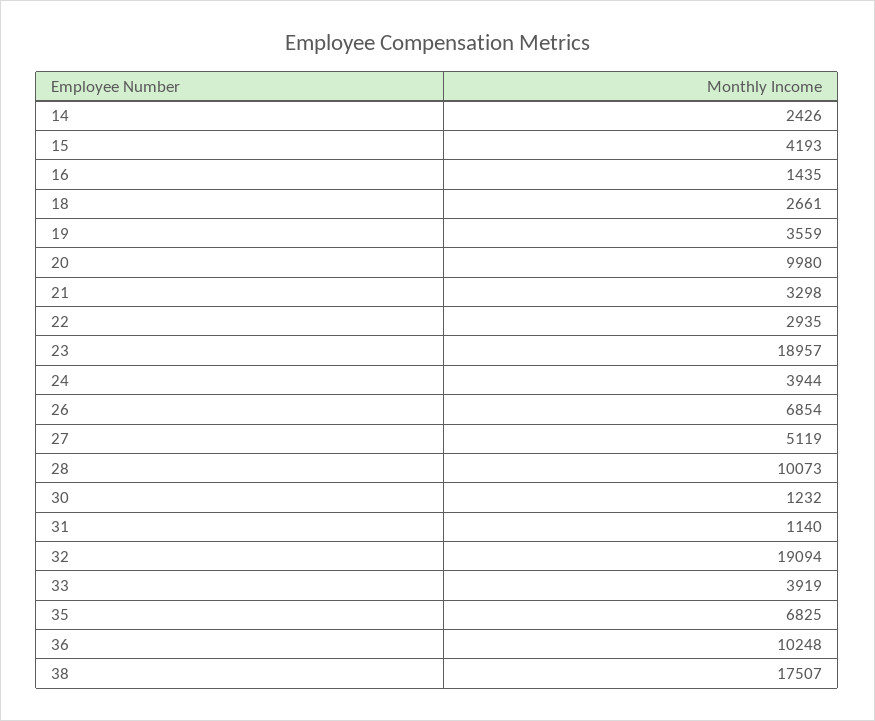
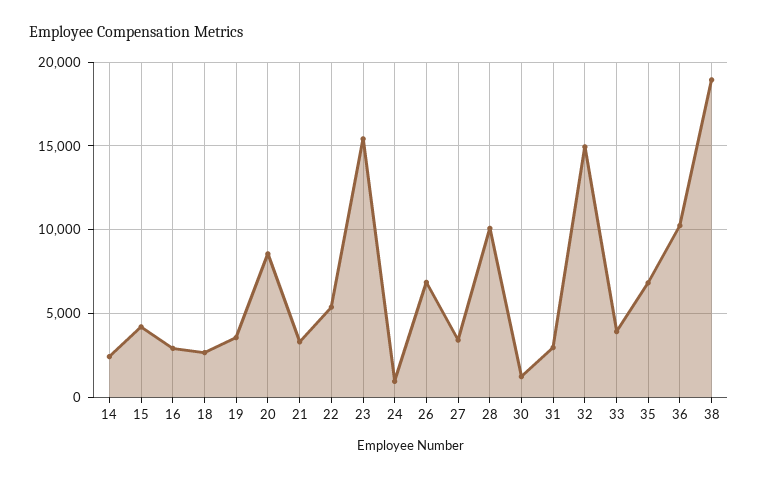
  {
    "14": 2426,
    "15": 4193,
-   "16": 1435,
+   "16": 3000,
    "18": 2661,
    "19": 3559,
-   "20": 9980,
+   "20": 8500,
    "21": 3298,
-   "22": 2935,
+   "22": 5500,
-   "23": 18957,
+   "23": 15500,
-   "24": 3944,
+   "24": 1000,
    "26": 6854,
-   "27": 5119,
+   "27": 3500,
    "28": 10073,
    "30": 1232,
-   "31": 1140,
+   "31": 3000,
-   "32": 19094,
+   "32": 15000,
    "33": 3919,
    "35": 6825,
    "36": 10248,
-   "38": 17507
+   "38": 19000
  }

